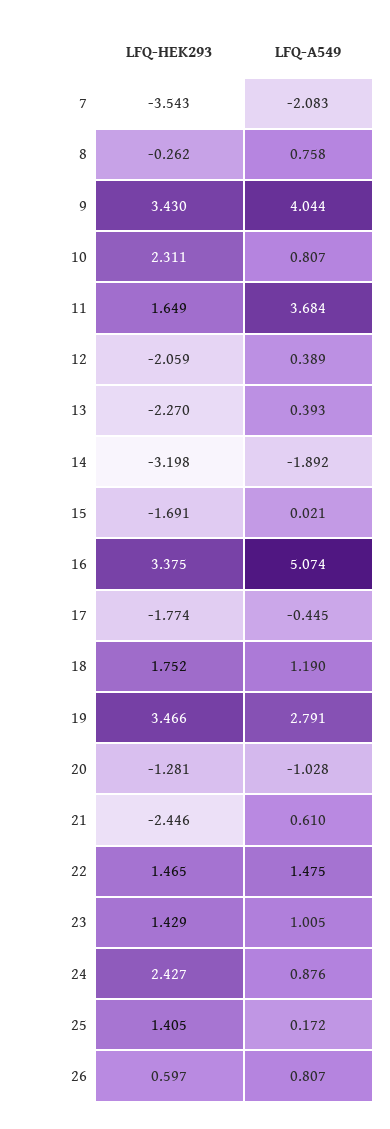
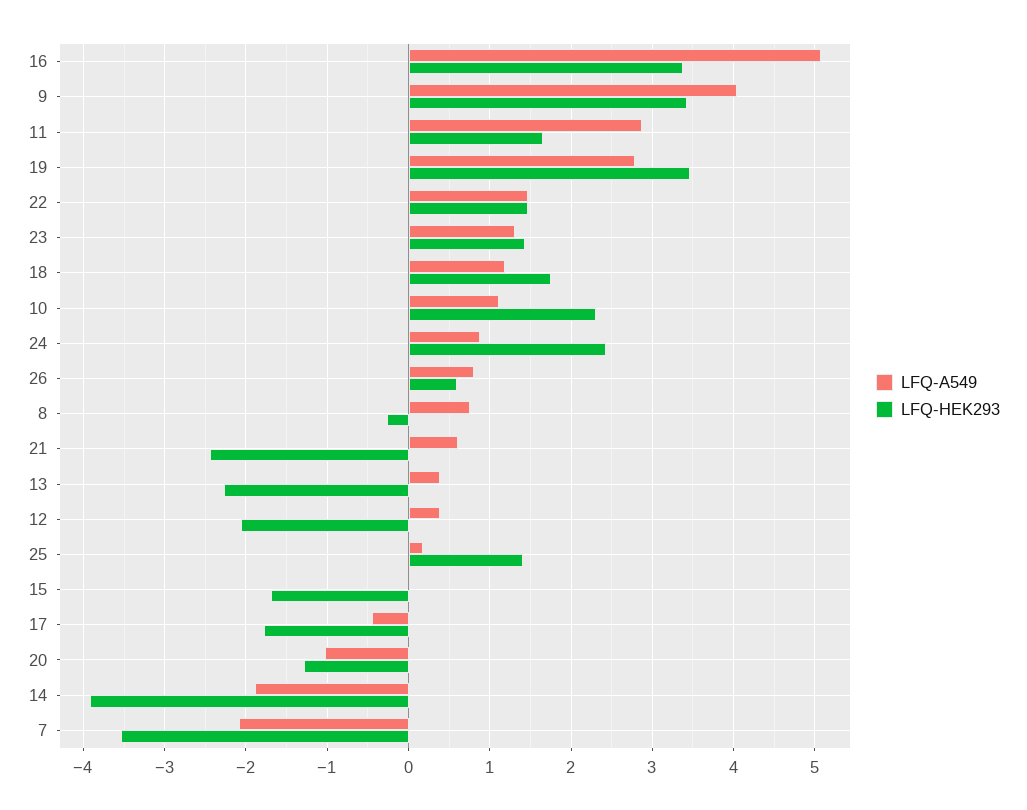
  {
    "LFQ-HEK293": {
      "7": -3.543,
      "8": -0.262,
      "9": 3.43,
      "10": 2.311,
      "11": 1.649,
      "12": -2.059,
      "13": -2.27,
-     "14": -3.198,
+     "14": -3.9,
      "15": -1.691,
      "16": 3.375,
      "17": -1.774,
      "18": 1.752,
      "19": 3.466,
      "20": -1.281,
      "21": -2.446,
      "22": 1.465,
      "23": 1.429,
      "24": 2.427,
      "25": 1.405,
      "26": 0.597
    },
    "LFQ-A549": {
      "7": -2.083,
      "8": 0.758,
      "9": 4.044,
-     "10": 0.807,
+     "10": 1.1,
-     "11": 3.684,
+     "11": 2.9,
      "12": 0.389,
      "13": 0.393,
      "14": -1.892,
      "15": 0.021,
      "16": 5.074,
      "17": -0.445,
      "18": 1.19,
      "19": 2.791,
      "20": -1.028,
      "21": 0.61,
      "22": 1.475,
-     "23": 1.005,
+     "23": 1.3,
      "24": 0.876,
      "25": 0.172,
      "26": 0.807
    }
  }

